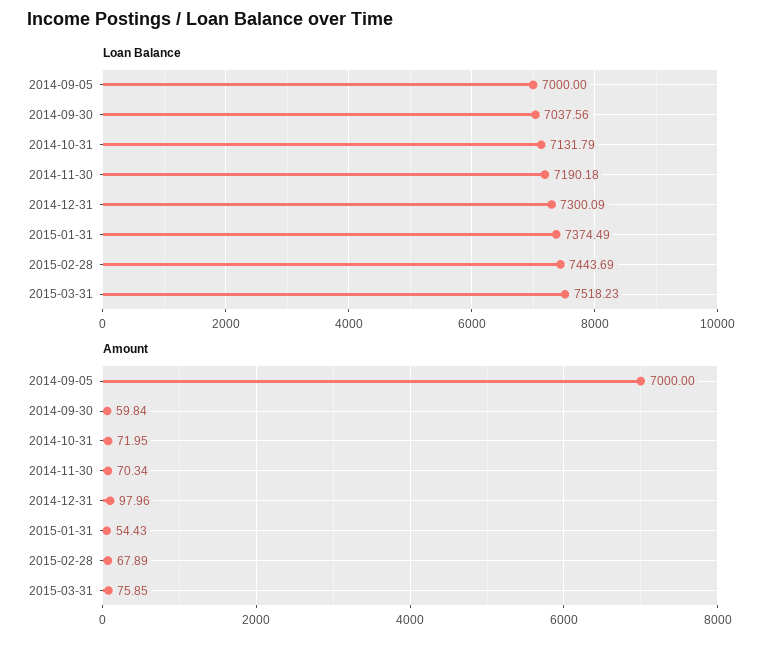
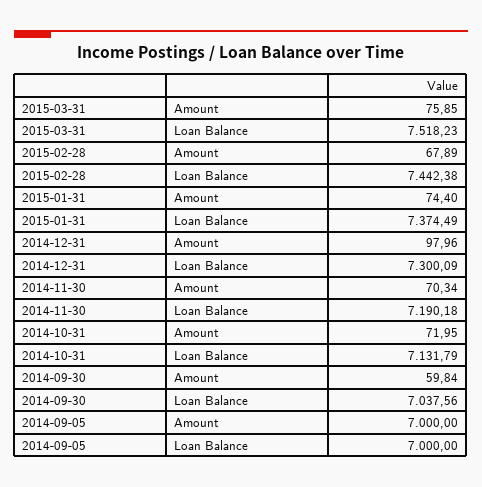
  {
    "Loan Balance": {
      "2014-09-05": 7000,
      "2014-09-30": 7037.56,
      "2014-10-31": 7131.79,
      "2014-11-30": 7190.18,
      "2014-12-31": 7300.09,
      "2015-01-31": 7374.49,
-     "2015-02-28": 7443.69,
+     "2015-02-28": 7442.38,
      "2015-03-31": 7518.23
    },
    "Amount": {
      "2014-09-05": 7000,
      "2014-09-30": 59.84,
      "2014-10-31": 71.95,
      "2014-11-30": 70.34,
      "2014-12-31": 97.96,
-     "2015-01-31": 54.43,
+     "2015-01-31": 74.4,
      "2015-02-28": 67.89,
      "2015-03-31": 75.85
    }
  }

